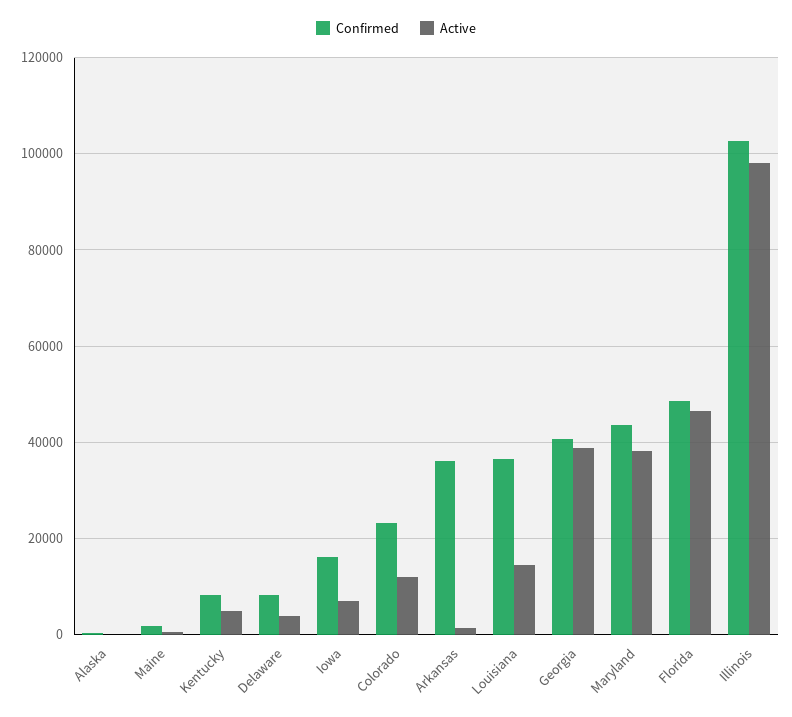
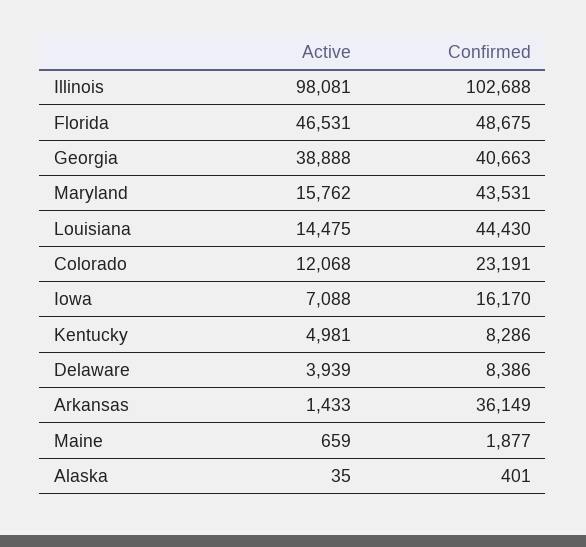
  {
    "Confirmed": {
      "Alaska": 401,
      "Maine": 1877,
      "Kentucky": 8286,
      "Delaware": 8386,
      "Iowa": 16170,
      "Colorado": 23191,
      "Arkansas": 36149,
-     "Louisiana": 36000,
+     "Louisiana": 44430,
      "Georgia": 40663,
      "Maryland": 43531,
      "Florida": 48675,
      "Illinois": 102688
    },
    "Active": {
      "Alaska": 35,
      "Maine": 659,
      "Kentucky": 4981,
      "Delaware": 3939,
      "Iowa": 7088,
      "Colorado": 12068,
      "Arkansas": 1433,
      "Louisiana": 14475,
      "Georgia": 38888,
-     "Maryland": 38000,
+     "Maryland": 15762,
      "Florida": 46531,
      "Illinois": 98081
    }
  }

